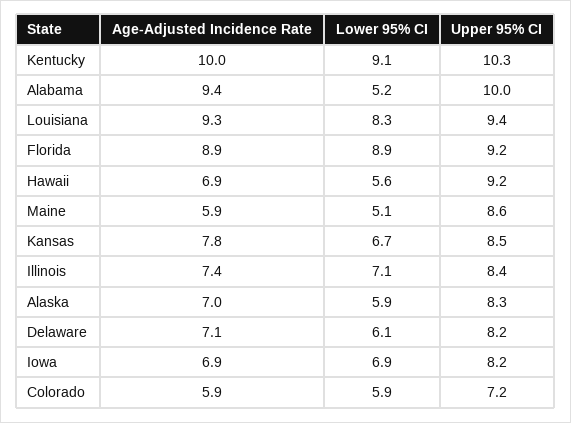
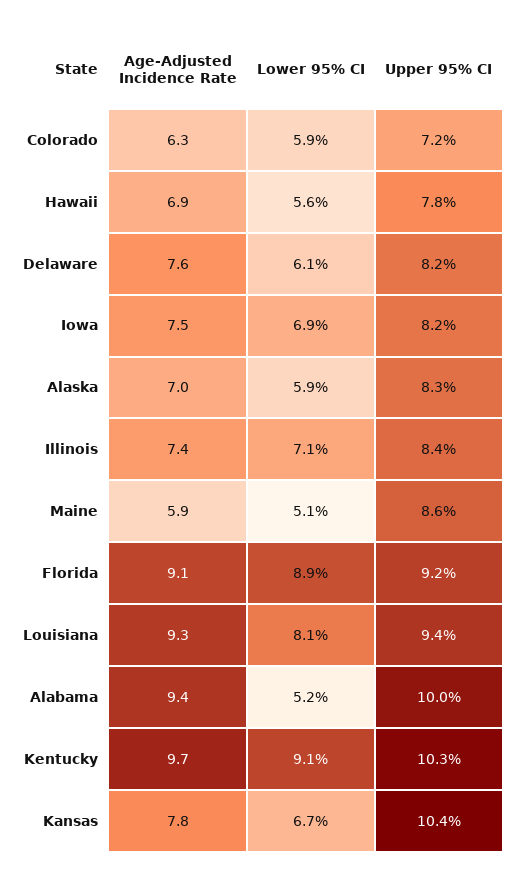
  {
    "Age-Adjusted Incidence Rate": {
-     "Kentucky": 10,
+     "Kentucky": 9.7,
      "Alabama": 9.4,
      "Louisiana": 9.3,
-     "Florida": 8.9,
+     "Florida": 9.1,
      "Hawaii": 6.9,
      "Maine": 5.9,
      "Kansas": 7.8,
      "Illinois": 7.4,
      "Alaska": 7,
-     "Delaware": 7.1,
+     "Delaware": 7.6,
-     "Iowa": 6.9,
+     "Iowa": 7.5,
-     "Colorado": 5.9
+     "Colorado": 6.3
    },
    "Lower 95% CI": {
      "Kentucky": 9.1,
      "Alabama": 5.2,
-     "Louisiana": 8.3,
+     "Louisiana": 8.1,
      "Florida": 8.9,
      "Hawaii": 5.6,
      "Maine": 5.1,
      "Kansas": 6.7,
      "Illinois": 7.1,
      "Alaska": 5.9,
      "Delaware": 6.1,
      "Iowa": 6.9,
      "Colorado": 5.9
    },
    "Upper 95% CI": {
      "Kentucky": 10.3,
      "Alabama": 10,
      "Louisiana": 9.4,
      "Florida": 9.2,
-     "Hawaii": 9.2,
+     "Hawaii": 7.8,
      "Maine": 8.6,
-     "Kansas": 8.5,
+     "Kansas": 10.4,
      "Illinois": 8.4,
      "Alaska": 8.3,
      "Delaware": 8.2,
      "Iowa": 8.2,
      "Colorado": 7.2
    }
  }

